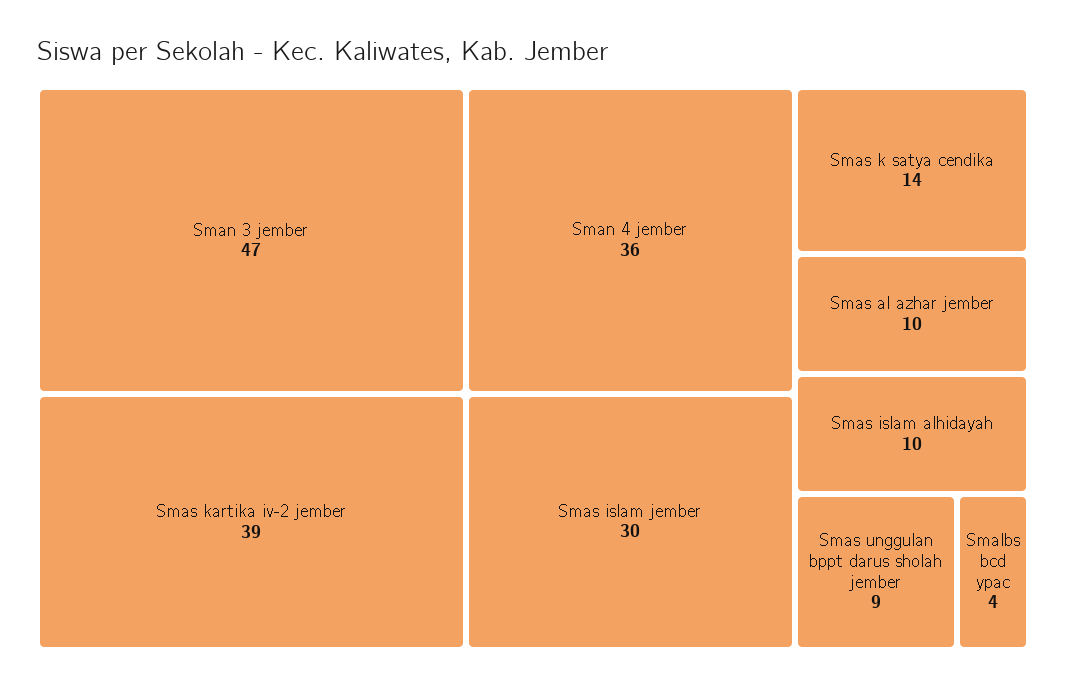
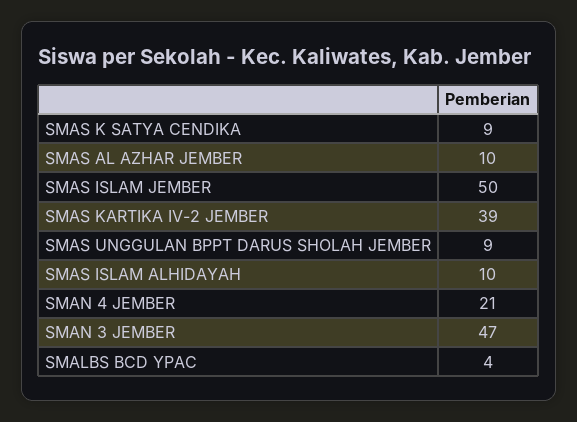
  {
    "Sman 3 jember": 47,
    "Smas kartika iv-2 jember": 39,
-   "Sman 4 jember": 36,
+   "Sman 4 jember": 21,
-   "Smas islam jember": 30,
+   "Smas islam jember": 50,
-   "Smas k satya cendika": 14,
+   "Smas k satya cendika": 9,
    "Smas al azhar jember": 10,
    "Smas islam alhidayah": 10,
    "Smas unggulan bppt darus sholah jember": 9,
    "Smalbs bcd ypac": 4
  }

